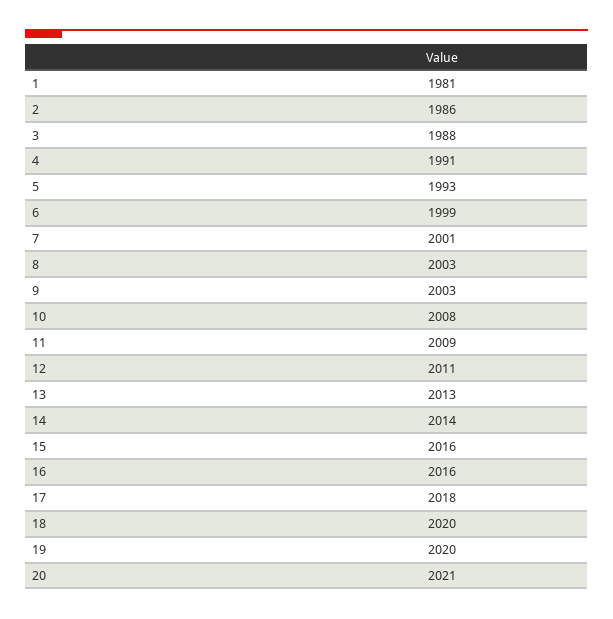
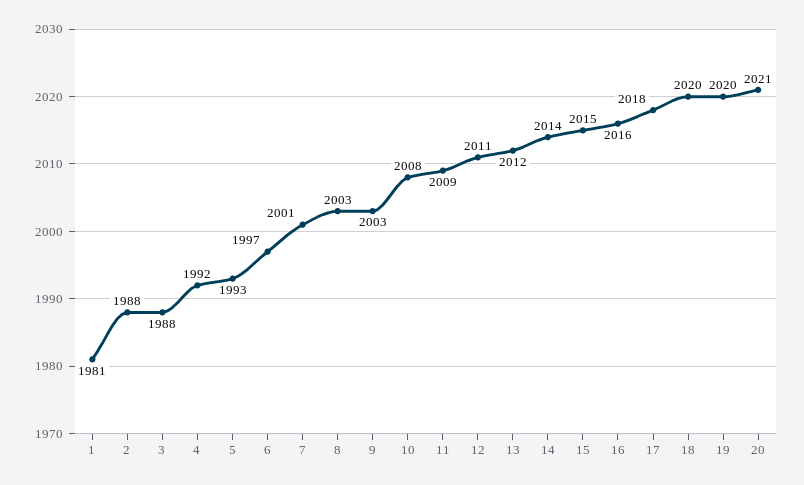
  {
    "1": 1981,
-   "2": 1986,
+   "2": 1988,
    "3": 1988,
-   "4": 1991,
+   "4": 1992,
    "5": 1993,
-   "6": 1999,
+   "6": 1997,
    "7": 2001,
    "8": 2003,
    "9": 2003,
    "10": 2008,
    "11": 2009,
    "12": 2011,
-   "13": 2013,
+   "13": 2012,
    "14": 2014,
-   "15": 2016,
+   "15": 2015,
    "16": 2016,
    "17": 2018,
    "18": 2020,
    "19": 2020,
    "20": 2021
  }

